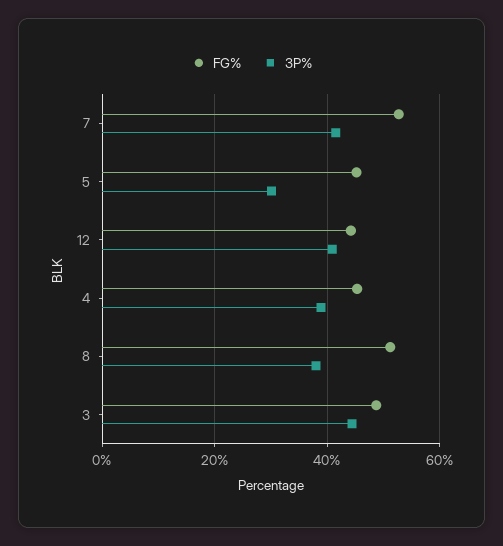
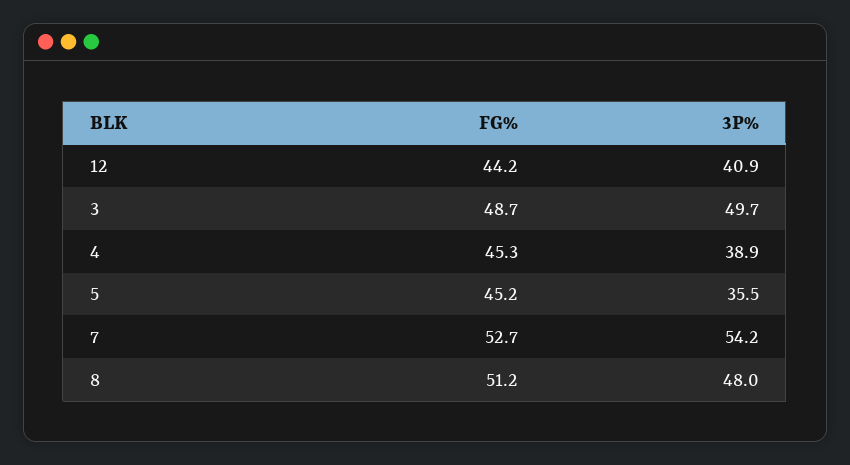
  {
    "FG%": {
      "7": 52.7,
      "5": 45.2,
      "12": 44.2,
      "4": 45.3,
      "8": 51.2,
      "3": 48.7
    },
    "3P%": {
-     "7": 42,
+     "7": 54.2,
-     "5": 30,
+     "5": 35.5,
      "12": 40.9,
      "4": 38.9,
-     "8": 38,
+     "8": 48,
-     "3": 44
+     "3": 49.7
    }
  }

